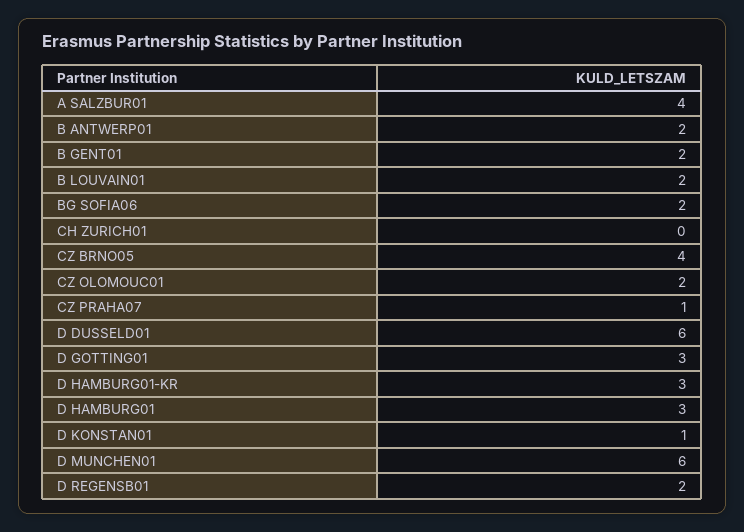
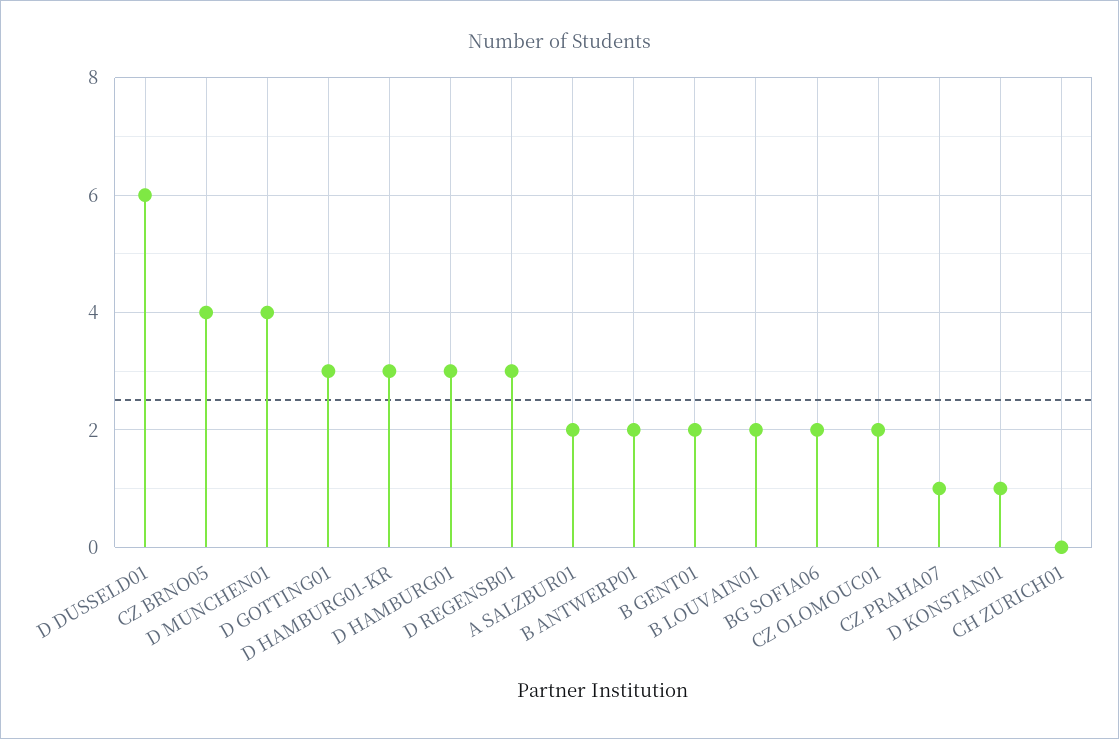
  {
-   "A SALZBUR01": 4,
+   "A SALZBUR01": 2,
    "B ANTWERP01": 2,
    "B GENT01": 2,
    "B LOUVAIN01": 2,
    "BG SOFIA06": 2,
    "CH ZURICH01": 0,
    "CZ BRNO05": 4,
    "CZ OLOMOUC01": 2,
    "CZ PRAHA07": 1,
    "D DUSSELD01": 6,
    "D GOTTING01": 3,
    "D HAMBURG01-KR": 3,
    "D HAMBURG01": 3,
    "D KONSTAN01": 1,
-   "D MUNCHEN01": 6,
+   "D MUNCHEN01": 4,
-   "D REGENSB01": 2
+   "D REGENSB01": 3
  }

